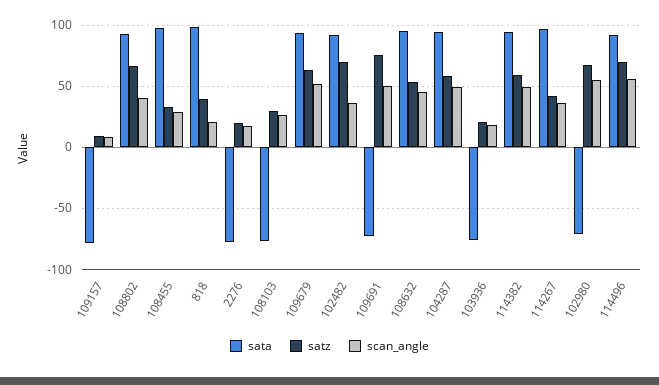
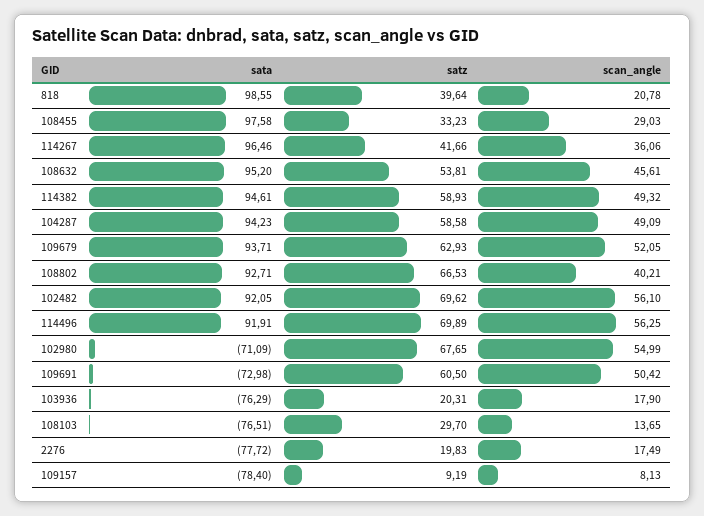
  {
    "sata": {
      "109157": -78.4,
      "108802": 92.71,
      "108455": 97.58,
      "818": 98.55,
      "2276": -77.72,
      "108103": -76.51,
      "109679": 93.71,
      "102482": 92.05,
      "109691": -72.98,
      "108632": 95.2,
      "104287": 94.23,
      "103936": -76.29,
      "114382": 94.61,
      "114267": 96.46,
      "102980": -71.09,
      "114496": 91.91
    },
    "satz": {
      "109157": 9.19,
      "108802": 66.53,
      "108455": 33.23,
      "818": 39.64,
      "2276": 19.83,
      "108103": 29.7,
      "109679": 62.93,
      "102482": 69.62,
-     "109691": 75,
+     "109691": 60.5,
      "108632": 53.81,
      "104287": 58.58,
      "103936": 20.31,
      "114382": 58.93,
      "114267": 41.66,
      "102980": 67.65,
      "114496": 69.89
    },
    "scan_angle": {
      "109157": 8.13,
      "108802": 40.21,
      "108455": 29.03,
      "818": 20.78,
      "2276": 17.49,
-     "108103": 25,
+     "108103": 13.65,
      "109679": 52.05,
-     "102482": 35,
+     "102482": 56.1,
      "109691": 50.42,
      "108632": 45.61,
      "104287": 49.09,
      "103936": 17.9,
      "114382": 49.32,
      "114267": 36.06,
      "102980": 54.99,
      "114496": 56.25
    }
  }

